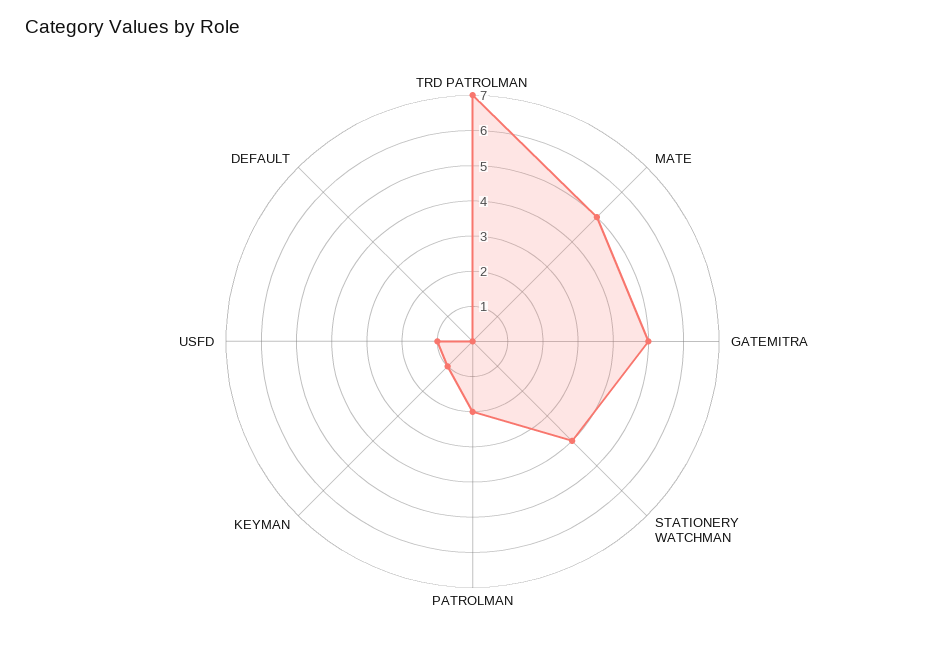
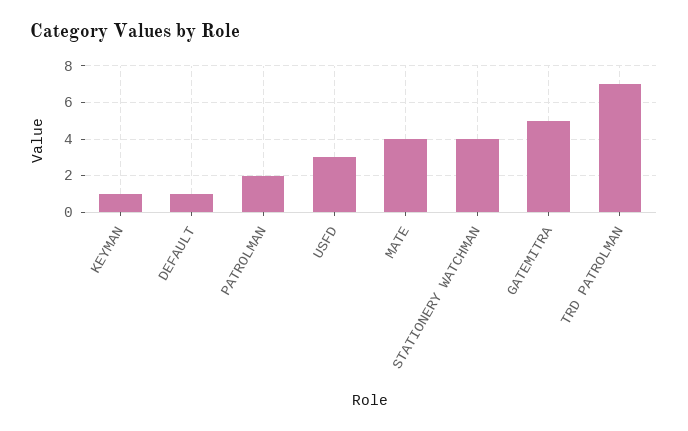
  {
    "TRD PATROLMAN": 7,
-   "MATE": 5,
+   "MATE": 4,
    "GATEMITRA": 5,
    "STATIONERY WATCHMAN": 4,
    "PATROLMAN": 2,
    "KEYMAN": 1,
-   "USFD": 1,
+   "USFD": 3,
-   "DEFAULT": 0
+   "DEFAULT": 1
  }

